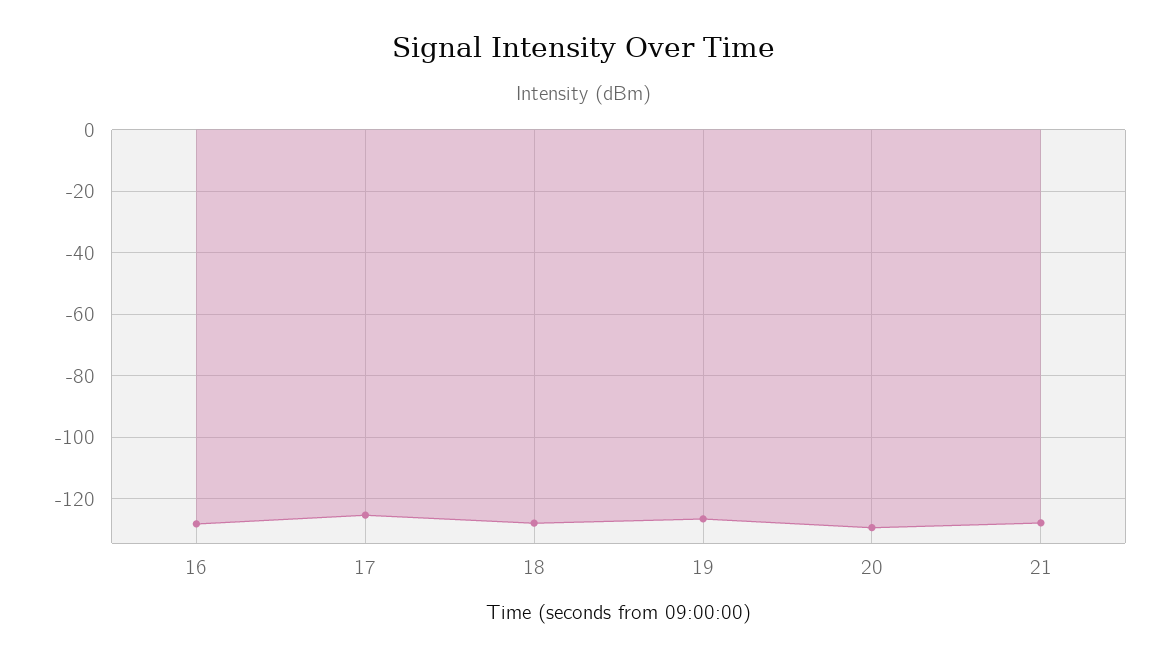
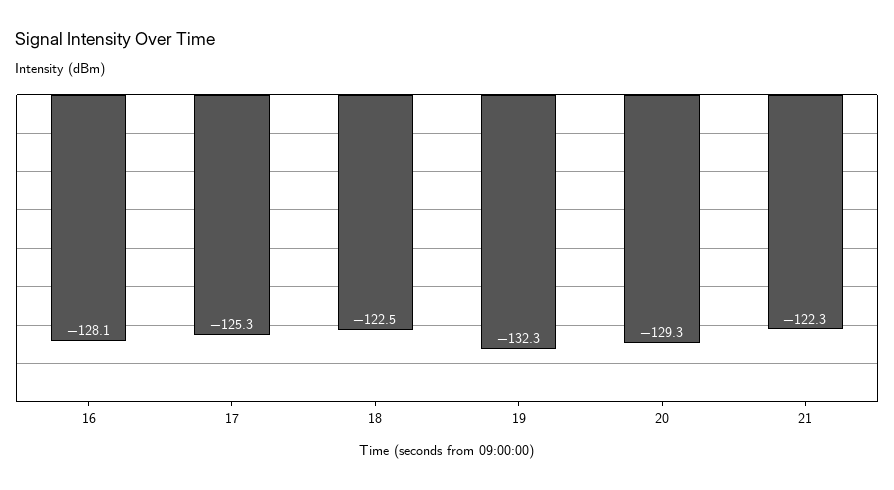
  {
    "16": -128.1,
    "17": -125.3,
-   "18": -128,
+   "18": -122.5,
-   "19": -126,
+   "19": -132.3,
    "20": -129.3,
-   "21": -128
+   "21": -122.3
  }

